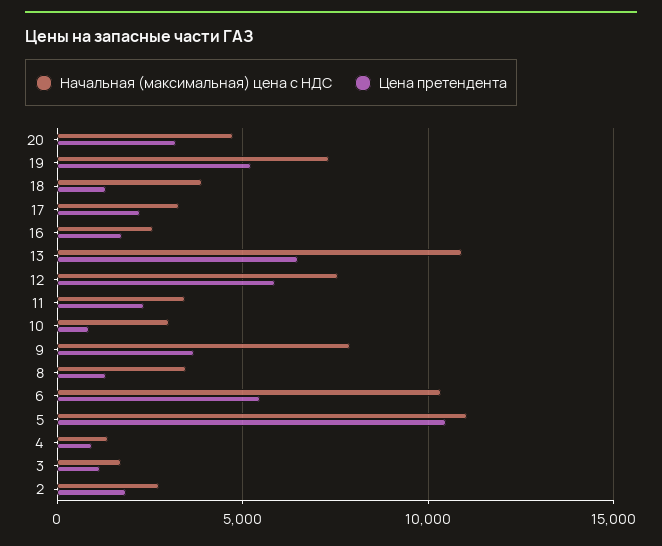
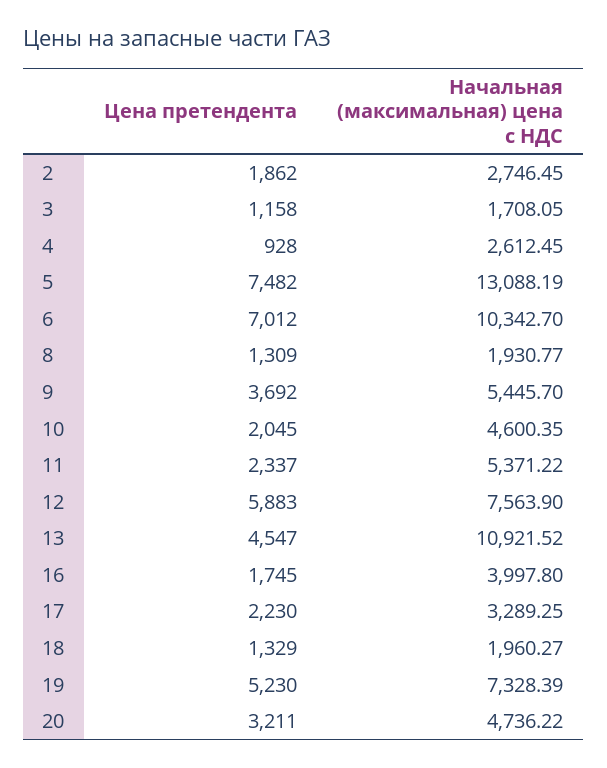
  {
    "Начальная (максимальная) цена с НДС": {
      "20": 4736.22,
      "19": 7328.39,
-     "18": 4000,
+     "18": 1960.27,
      "17": 3289.25,
-     "16": 2500,
+     "16": 3997.8,
      "13": 10921.52,
      "12": 7563.9,
-     "11": 3500,
+     "11": 5371.22,
-     "10": 3000,
+     "10": 4600.35,
-     "9": 8000,
+     "9": 5445.7,
-     "8": 3500,
+     "8": 1930.77,
      "6": 10342.7,
-     "5": 11000,
+     "5": 13088.19,
-     "4": 1500,
+     "4": 2612.45,
      "3": 1708.05,
      "2": 2746.45
    },
    "Цена претендента": {
      "20": 3211,
      "19": 5230,
      "18": 1329,
      "17": 2230,
      "16": 1745,
-     "13": 6500,
+     "13": 4547,
      "12": 5883,
      "11": 2337,
-     "10": 1000,
+     "10": 2045,
      "9": 3692,
      "8": 1309,
-     "6": 5500,
+     "6": 7012,
-     "5": 10500,
+     "5": 7482,
      "4": 928,
      "3": 1158,
      "2": 1862
    }
  }

